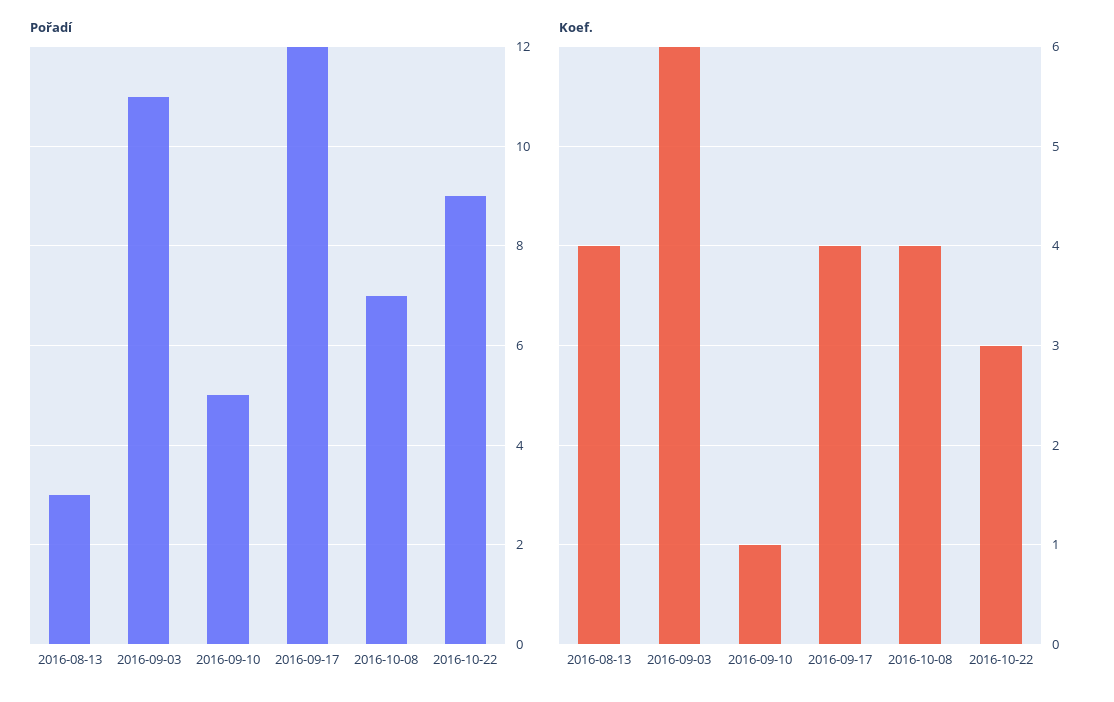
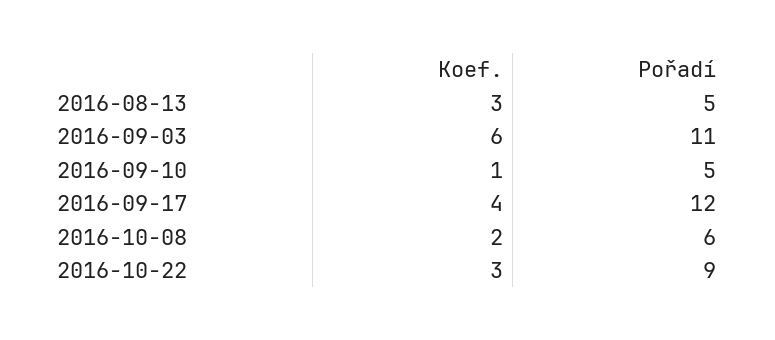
  {
    "Pořadí": {
-     "2016-08-13": 3,
+     "2016-08-13": 5,
      "2016-09-03": 11,
      "2016-09-10": 5,
      "2016-09-17": 12,
-     "2016-10-08": 7,
+     "2016-10-08": 6,
      "2016-10-22": 9
    },
    "Koef.": {
-     "2016-08-13": 4,
+     "2016-08-13": 3,
      "2016-09-03": 6,
      "2016-09-10": 1,
      "2016-09-17": 4,
-     "2016-10-08": 4,
+     "2016-10-08": 2,
      "2016-10-22": 3
    }
  }

